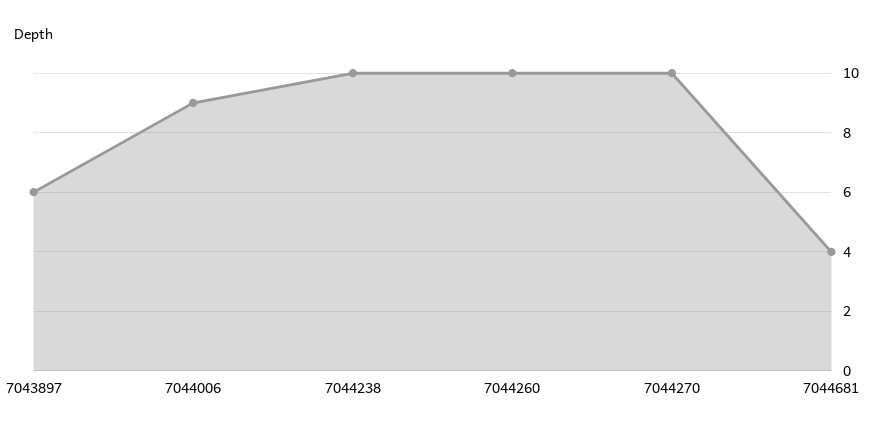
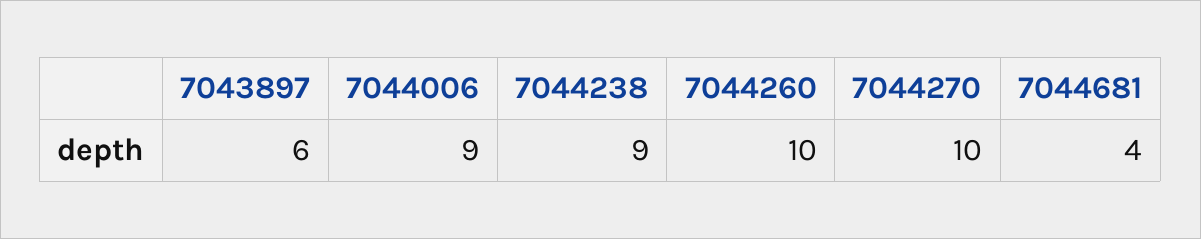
  {
    "7043897": 6,
    "7044006": 9,
-   "7044238": 10,
+   "7044238": 9,
    "7044260": 10,
    "7044270": 10,
    "7044681": 4
  }

